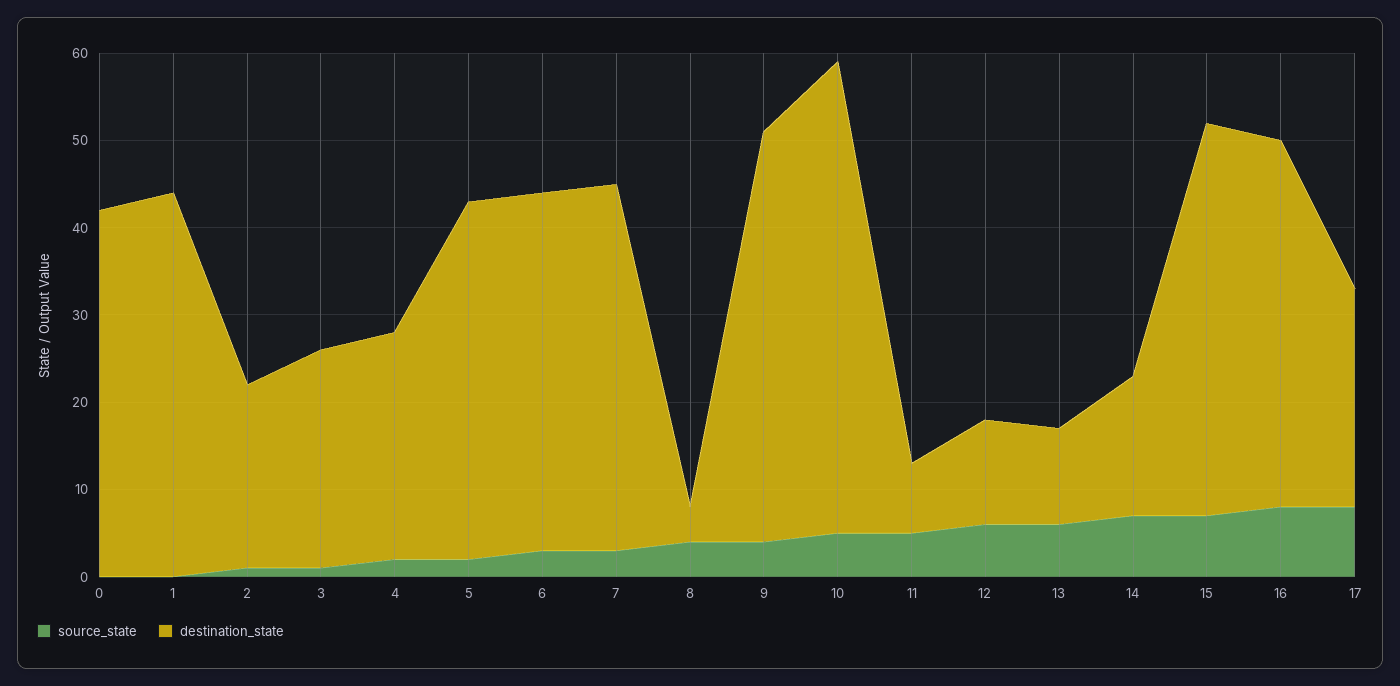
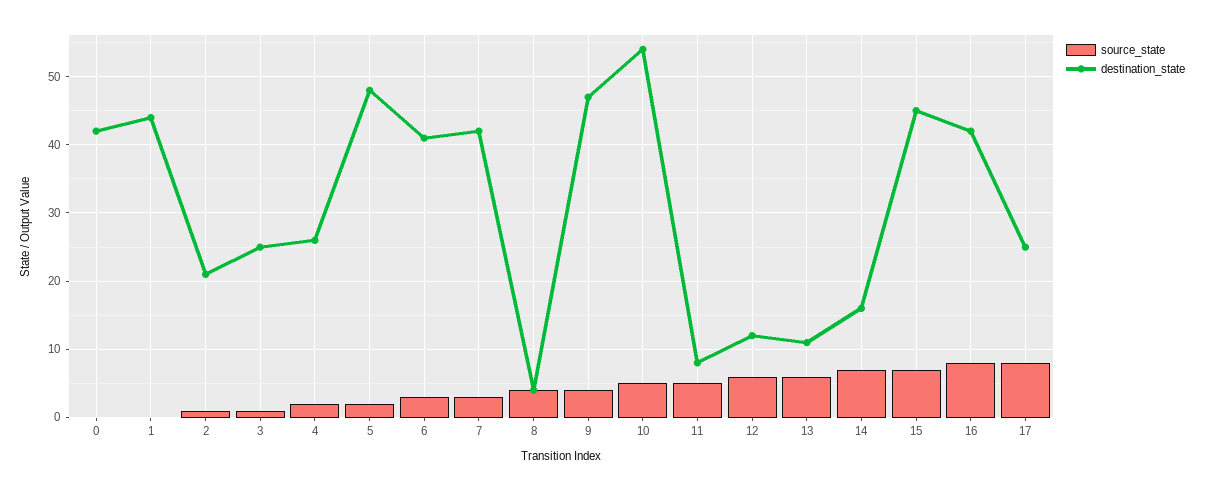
  {
    "source_state": {
      "0": 0,
      "1": 0,
      "2": 1,
      "3": 1,
      "4": 2,
      "5": 2,
      "6": 3,
      "7": 3,
      "8": 4,
      "9": 4,
      "10": 5,
      "11": 5,
      "12": 6,
      "13": 6,
      "14": 7,
      "15": 7,
      "16": 8,
      "17": 8
    },
    "destination_state": {
      "0": 42,
      "1": 44,
      "2": 21,
      "3": 25,
      "4": 26,
-     "5": 41,
+     "5": 48,
      "6": 41,
      "7": 42,
      "8": 4,
      "9": 47,
      "10": 54,
      "11": 8,
      "12": 12,
      "13": 11,
      "14": 16,
      "15": 45,
      "16": 42,
      "17": 25
    }
  }

